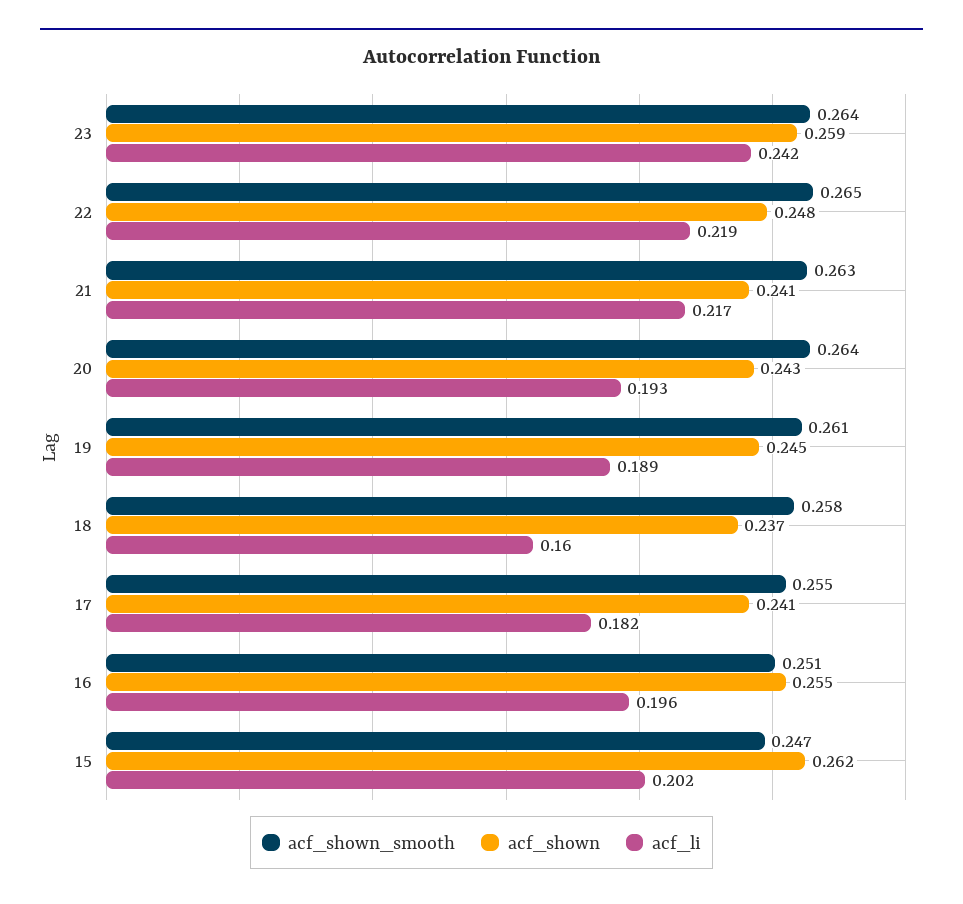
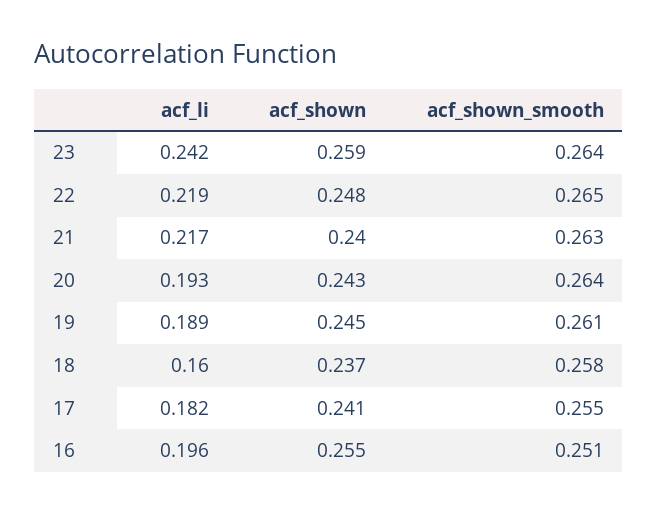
  {
    "acf_shown_smooth": {
      "23": 0.264,
      "22": 0.265,
      "21": 0.263,
      "20": 0.264,
      "19": 0.261,
      "18": 0.258,
      "17": 0.255,
-     "16": 0.251,
+     "16": 0.251
-     "15": 0.247
    },
    "acf_shown": {
      "23": 0.259,
      "22": 0.248,
-     "21": 0.241,
+     "21": 0.24,
      "20": 0.243,
      "19": 0.245,
      "18": 0.237,
      "17": 0.241,
-     "16": 0.255,
+     "16": 0.255
-     "15": 0.262
    },
    "acf_li": {
      "23": 0.242,
      "22": 0.219,
      "21": 0.217,
      "20": 0.193,
      "19": 0.189,
      "18": 0.16,
      "17": 0.182,
-     "16": 0.196,
+     "16": 0.196
-     "15": 0.202
    }
  }

